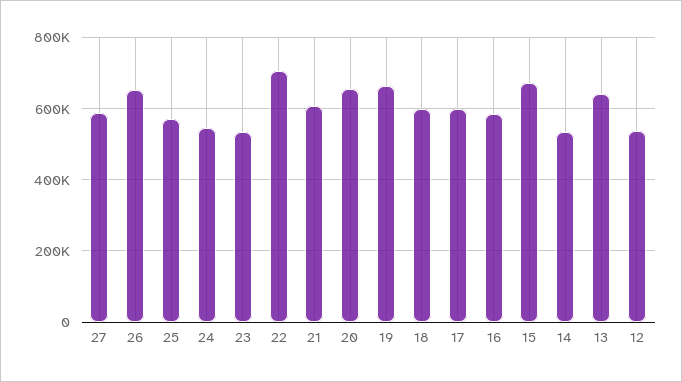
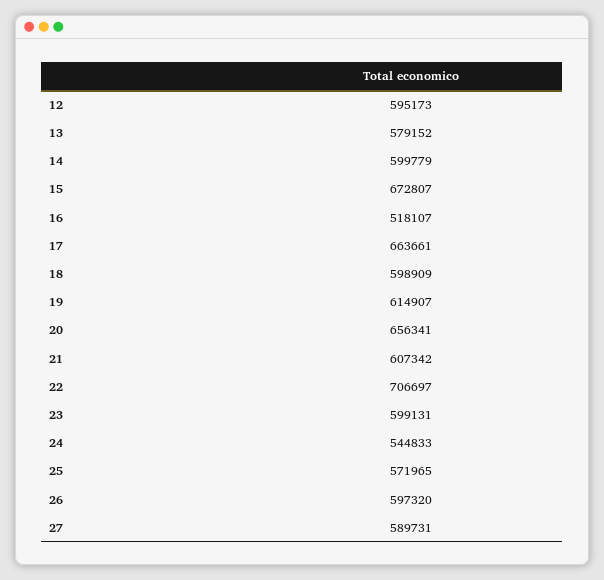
  {
    "27": 589731,
-   "26": 660000,
+   "26": 597320,
    "25": 571965,
    "24": 544833,
-   "23": 540000,
+   "23": 599131,
    "22": 706697,
    "21": 607342,
    "20": 656341,
-   "19": 660000,
+   "19": 614907,
    "18": 598909,
-   "17": 600000,
+   "17": 663661,
-   "16": 580000,
+   "16": 518107,
    "15": 672807,
-   "14": 540000,
+   "14": 599779,
-   "13": 640000,
+   "13": 579152,
-   "12": 540000
+   "12": 595173
  }

